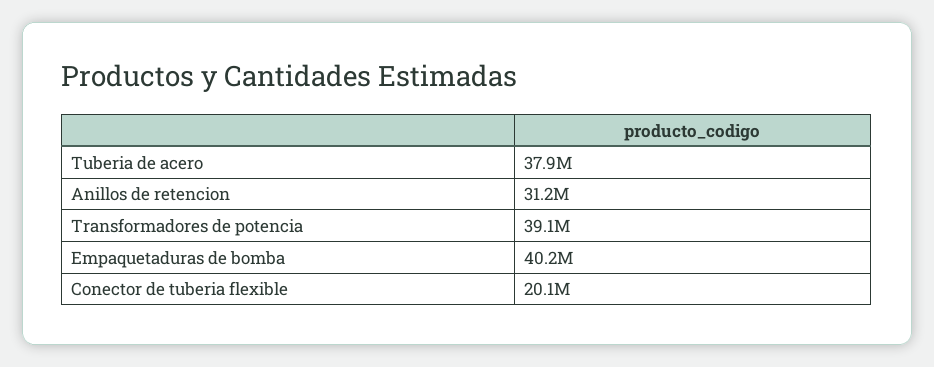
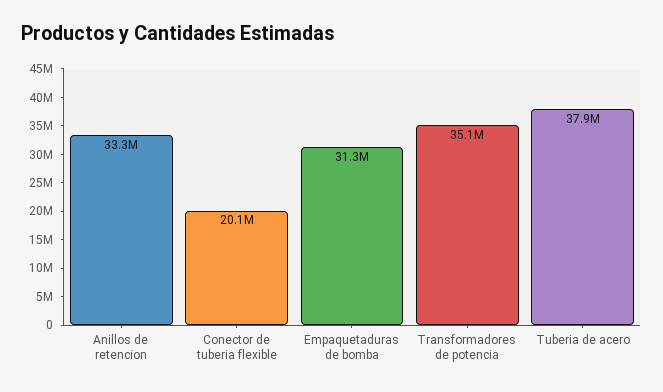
  {
    "Tuberia de acero": 37900000,
-   "Anillos de retencion": 31200000,
+   "Anillos de retencion": 33300000,
-   "Transformadores de potencia": 39100000,
+   "Transformadores de potencia": 35100000,
-   "Empaquetaduras de bomba": 40200000,
+   "Empaquetaduras de bomba": 31300000,
    "Conector de tuberia flexible": 20100000
  }

